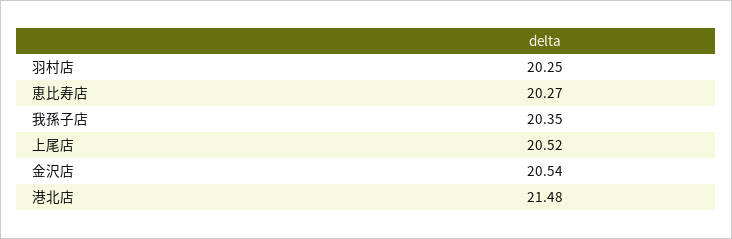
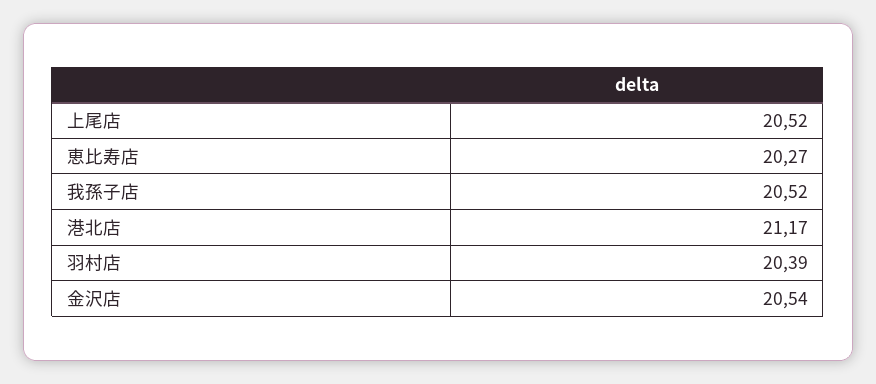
  {
-   "羽村店": 20.25,
+   "羽村店": 20.39,
    "恵比寿店": 20.27,
-   "我孫子店": 20.35,
+   "我孫子店": 20.52,
    "上尾店": 20.52,
    "金沢店": 20.54,
-   "港北店": 21.48
+   "港北店": 21.17
  }

